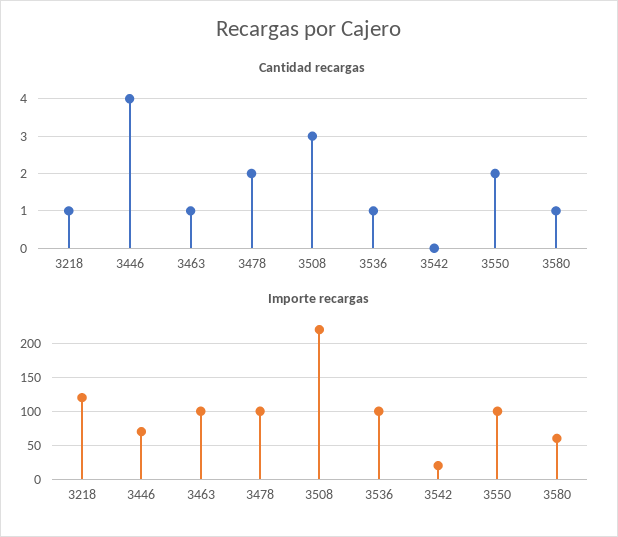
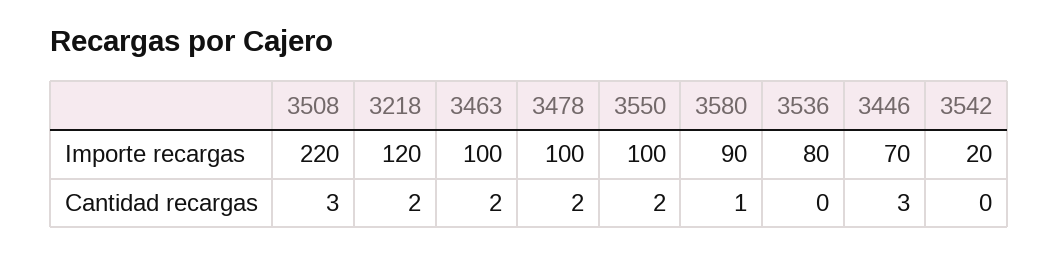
  {
    "Cantidad recargas": {
-     "3218": 1,
+     "3218": 2,
-     "3446": 4,
+     "3446": 3,
-     "3463": 1,
+     "3463": 2,
      "3478": 2,
      "3508": 3,
-     "3536": 1,
+     "3536": 0,
      "3542": 0,
      "3550": 2,
      "3580": 1
    },
    "Importe recargas": {
      "3218": 120,
      "3446": 70,
      "3463": 100,
      "3478": 100,
      "3508": 220,
-     "3536": 100,
+     "3536": 80,
      "3542": 20,
      "3550": 100,
-     "3580": 60
+     "3580": 90
    }
  }

